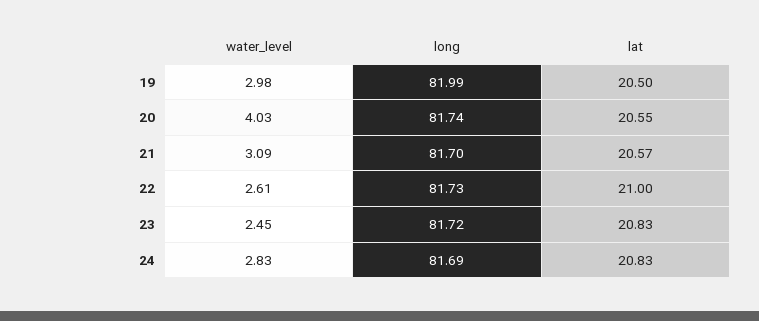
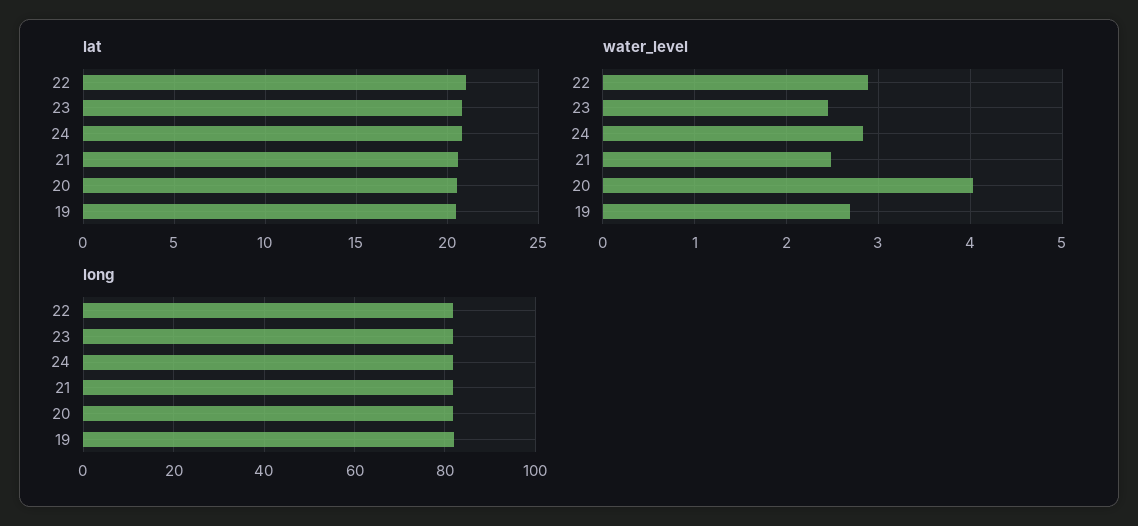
  {
    "water_level": {
-     "19": 2.98,
+     "19": 2.7,
      "20": 4.03,
-     "21": 3.09,
+     "21": 2.5,
-     "22": 2.61,
+     "22": 2.9,
      "23": 2.45,
      "24": 2.83
    },
    "long": {
      "19": 81.99,
      "20": 81.74,
      "21": 81.7,
      "22": 81.73,
      "23": 81.72,
      "24": 81.69
    },
    "lat": {
      "19": 20.5,
      "20": 20.55,
      "21": 20.57,
      "22": 21,
      "23": 20.83,
      "24": 20.83
    }
  }

